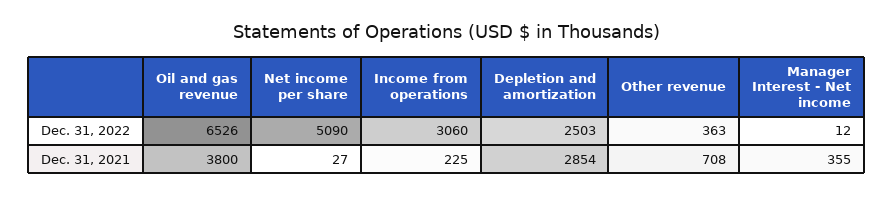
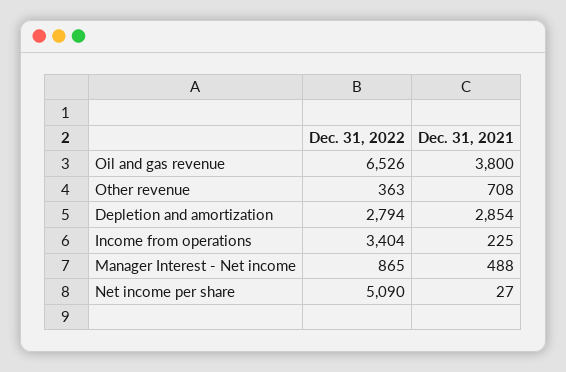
  {
    "Oil and gas revenue": {
      "Dec. 31, 2022": 6526,
      "Dec. 31, 2021": 3800
    },
    "Net income per share": {
      "Dec. 31, 2022": 5090,
      "Dec. 31, 2021": 27
    },
    "Income from operations": {
-     "Dec. 31, 2022": 3060,
+     "Dec. 31, 2022": 3404,
      "Dec. 31, 2021": 225
    },
    "Depletion and amortization": {
-     "Dec. 31, 2022": 2503,
+     "Dec. 31, 2022": 2794,
      "Dec. 31, 2021": 2854
    },
    "Other revenue": {
      "Dec. 31, 2022": 363,
      "Dec. 31, 2021": 708
    },
    "Manager Interest - Net income": {
-     "Dec. 31, 2022": 12,
+     "Dec. 31, 2022": 865,
-     "Dec. 31, 2021": 355
+     "Dec. 31, 2021": 488
    }
  }

